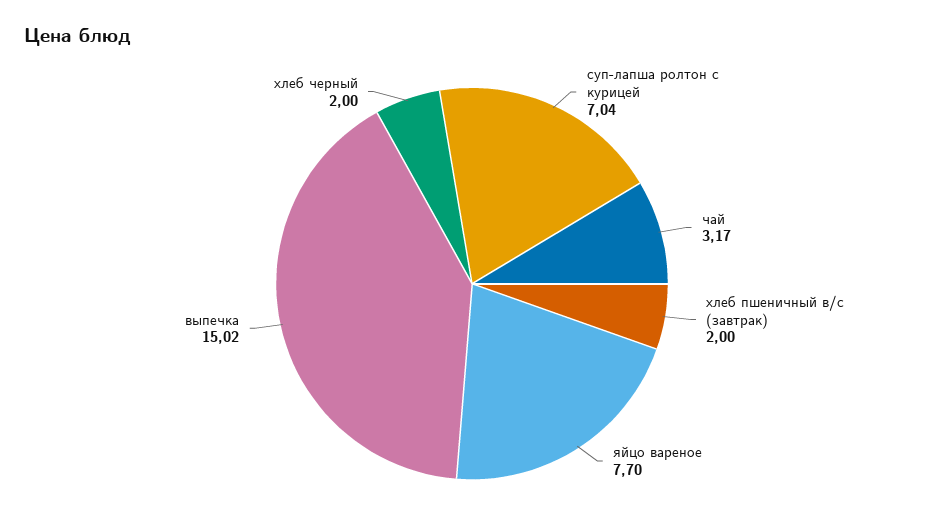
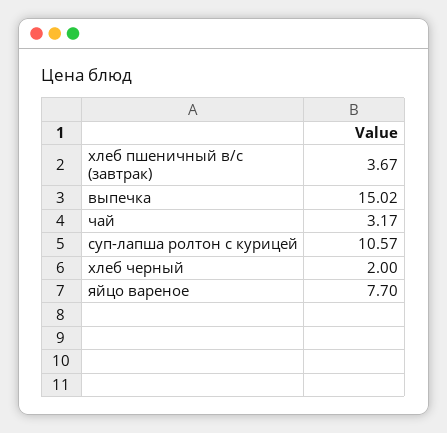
  {
-   "суп-лапша ролтон с курицей": 7.04,
+   "суп-лапша ролтон с курицей": 10.57,
    "чай": 3.17,
-   "хлеб пшеничный в/с (завтрак)": 2,
+   "хлеб пшеничный в/с (завтрак)": 3.67,
    "яйцо вареное": 7.7,
    "выпечка": 15.02,
    "хлеб черный": 2
  }

